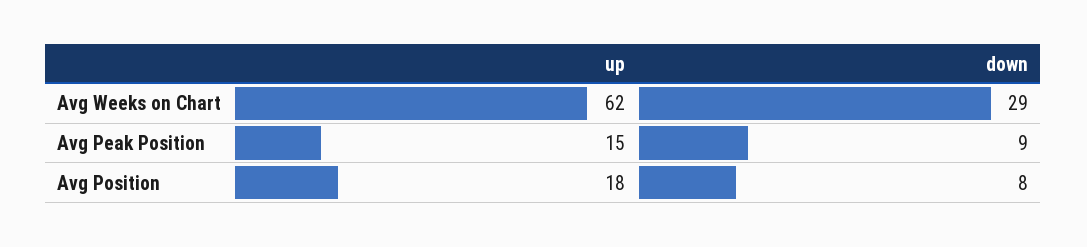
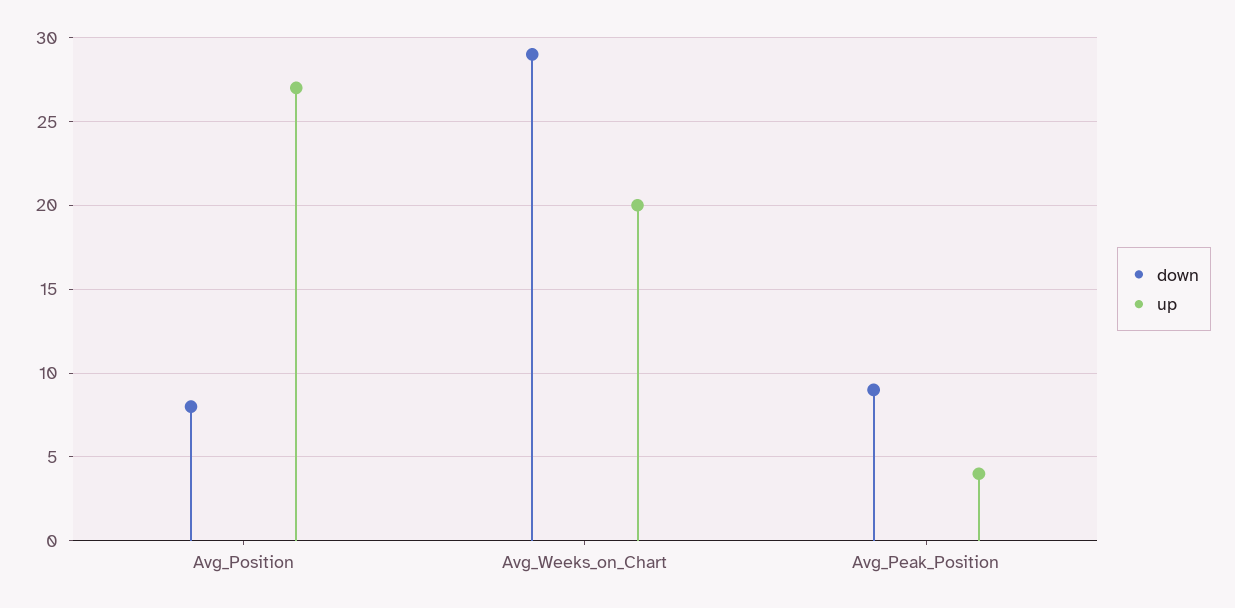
  {
    "up": {
-     "Avg Weeks on Chart": 62,
+     "Avg Weeks on Chart": 20,
-     "Avg Peak Position": 15,
+     "Avg Peak Position": 4,
-     "Avg Position": 18
+     "Avg Position": 27
    },
    "down": {
      "Avg Weeks on Chart": 29,
      "Avg Peak Position": 9,
      "Avg Position": 8
    }
  }

